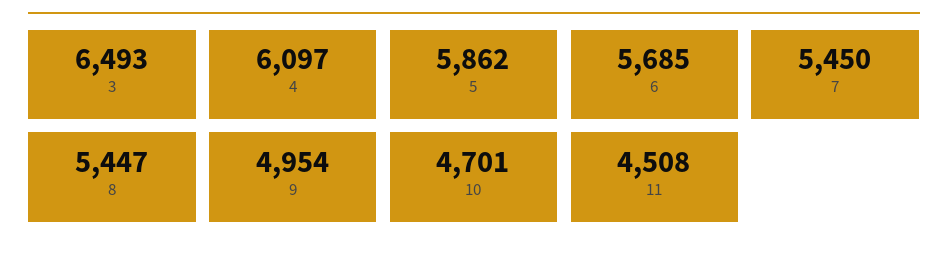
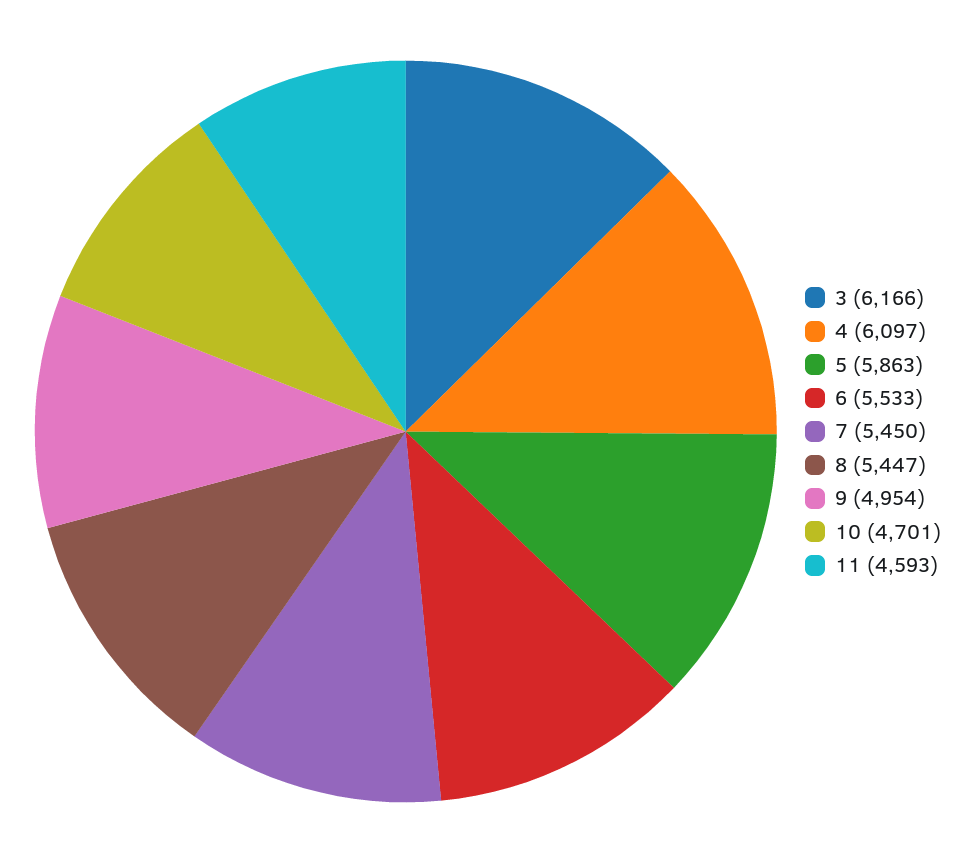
  {
-   "3": 6493,
+   "3": 6166,
    "4": 6097,
-   "5": 5862,
+   "5": 5863,
-   "6": 5685,
+   "6": 5533,
    "7": 5450,
    "8": 5447,
    "9": 4954,
    "10": 4701,
-   "11": 4508
+   "11": 4593
  }

